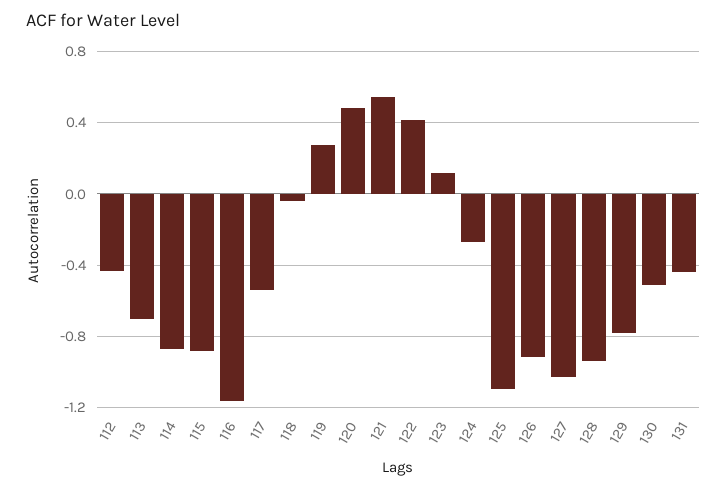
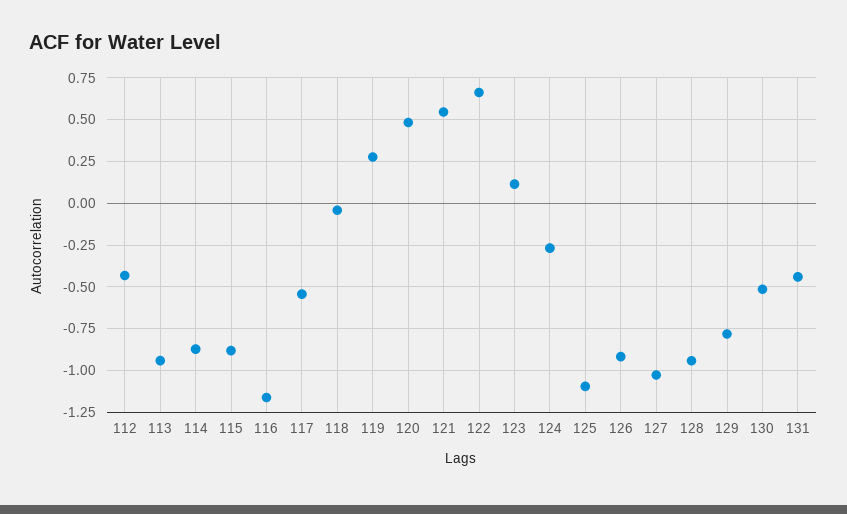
  {
    "112": -0.45,
-   "113": -0.7,
+   "113": -0.95,
    "114": -0.85,
    "115": -0.9,
    "116": -1.15,
    "117": -0.55,
    "118": -0.05,
    "119": 0.3,
    "120": 0.5,
    "121": 0.55,
-   "122": 0.4,
+   "122": 0.65,
    "123": 0.1,
    "124": -0.25,
    "125": -1.1,
    "126": -0.9,
    "127": -1.05,
    "128": -0.95,
    "129": -0.8,
    "130": -0.5,
    "131": -0.45
  }

